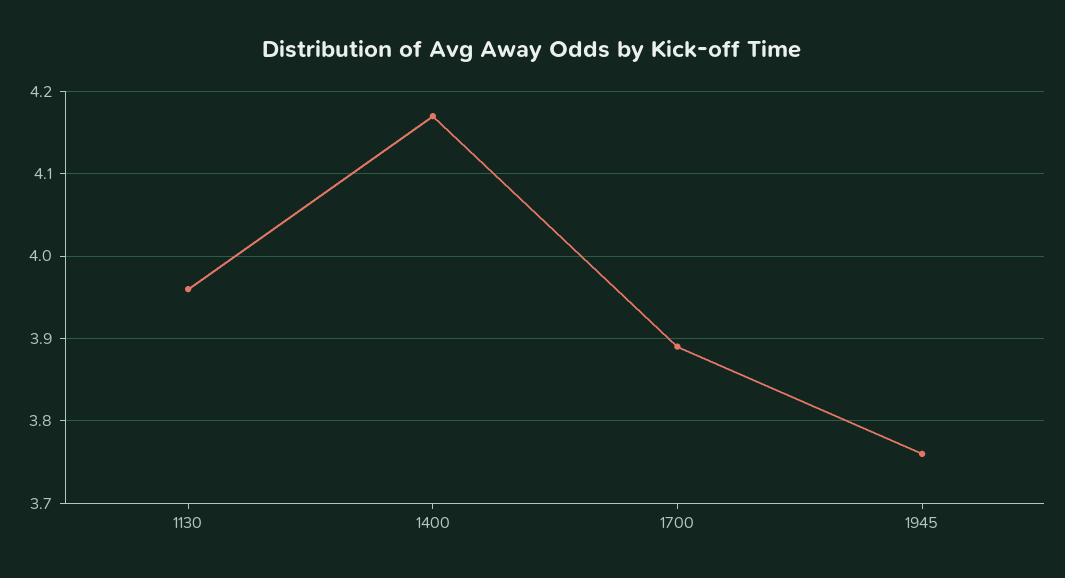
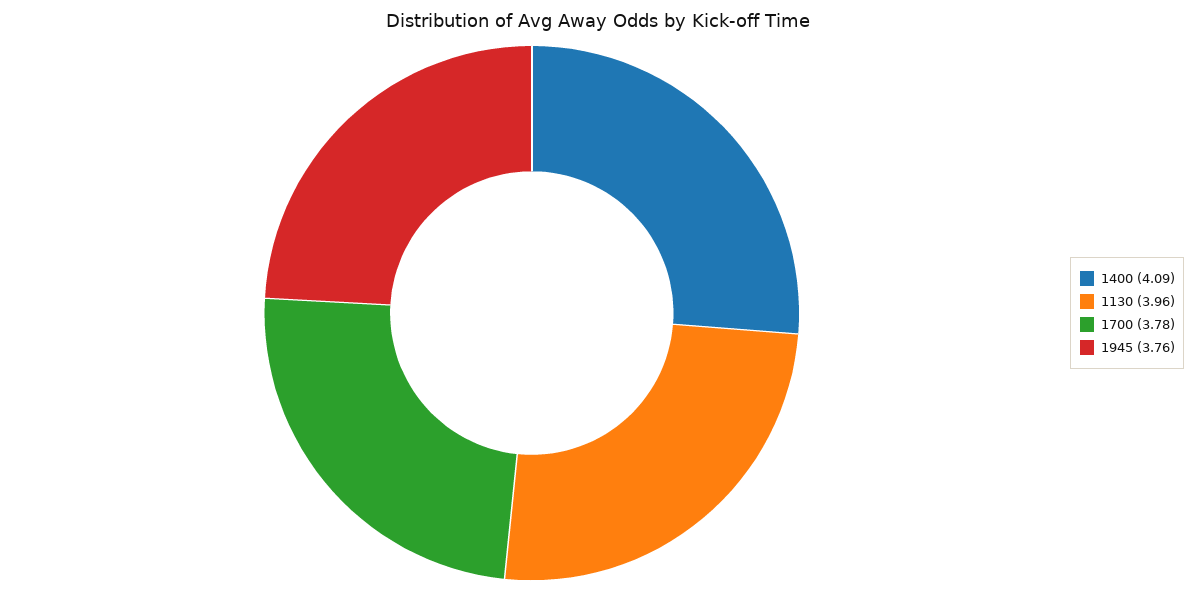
  {
    "1130": 3.96,
-   "1400": 4.17,
+   "1400": 4.09,
-   "1700": 3.89,
+   "1700": 3.78,
    "1945": 3.76
  }

